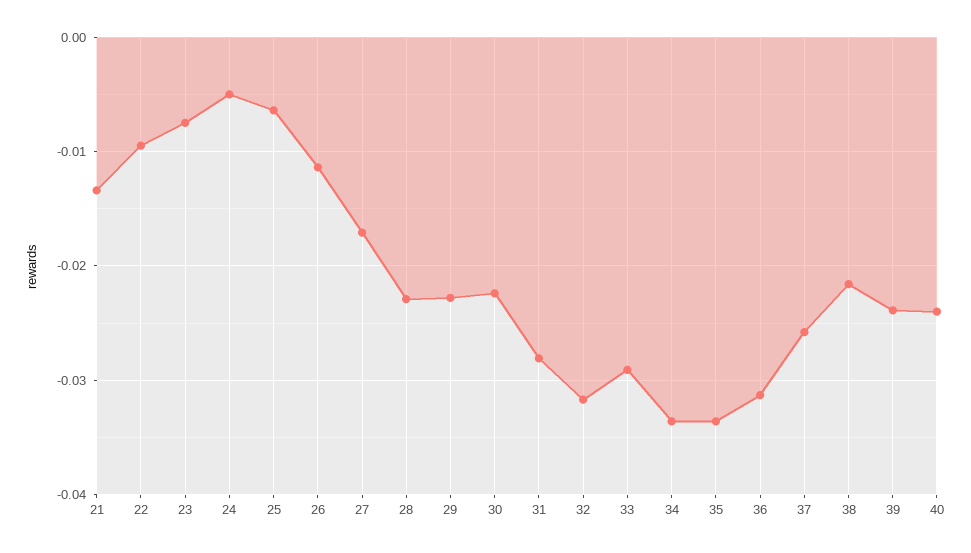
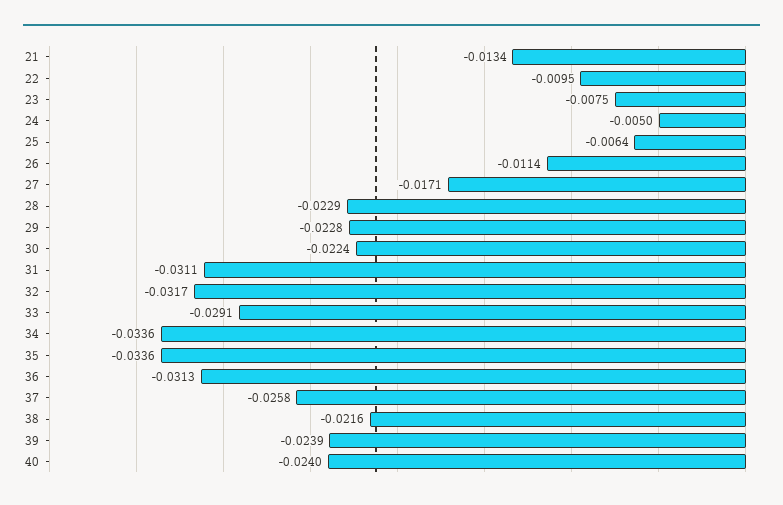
  {
    "21": -0.0134,
    "22": -0.0095,
    "23": -0.0075,
    "24": -0.005,
    "25": -0.0064,
    "26": -0.0114,
    "27": -0.0171,
    "28": -0.0229,
    "29": -0.0228,
    "30": -0.0224,
-   "31": -0.028,
+   "31": -0.0311,
    "32": -0.0317,
    "33": -0.0291,
    "34": -0.0336,
    "35": -0.0336,
    "36": -0.0313,
    "37": -0.0258,
    "38": -0.0216,
    "39": -0.0239,
    "40": -0.024
  }

